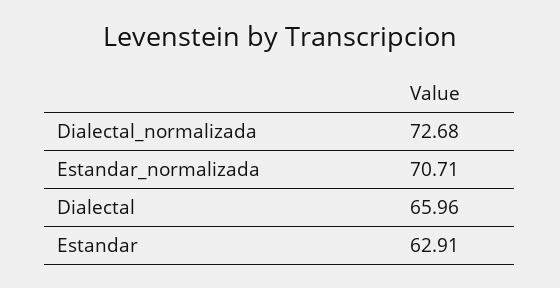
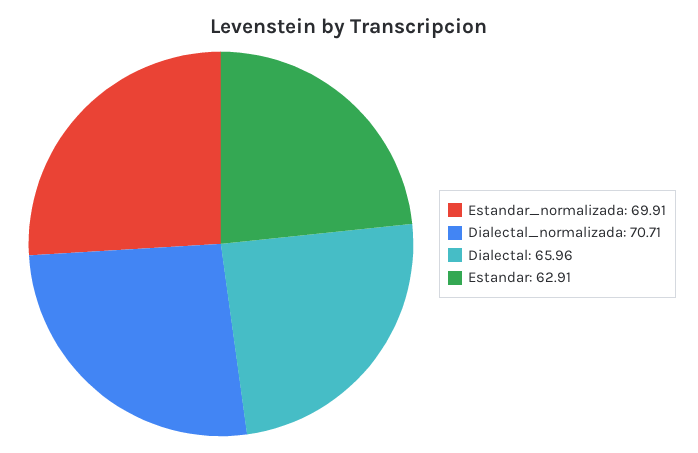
  {
-   "Dialectal_normalizada": 72.68,
+   "Dialectal_normalizada": 70.71,
-   "Estandar_normalizada": 70.71,
+   "Estandar_normalizada": 69.91,
    "Dialectal": 65.96,
    "Estandar": 62.91
  }

